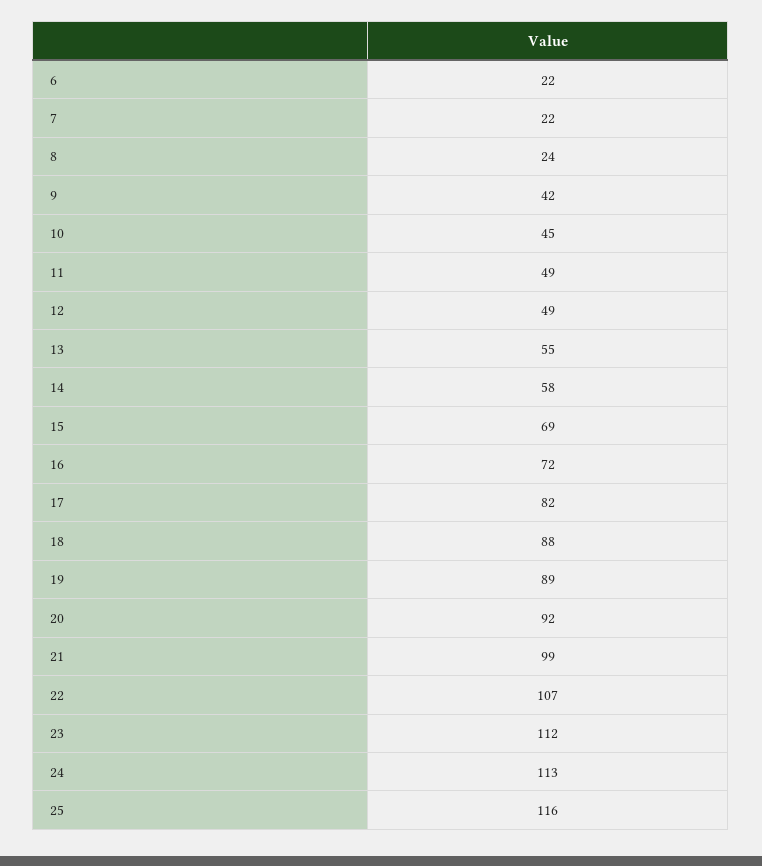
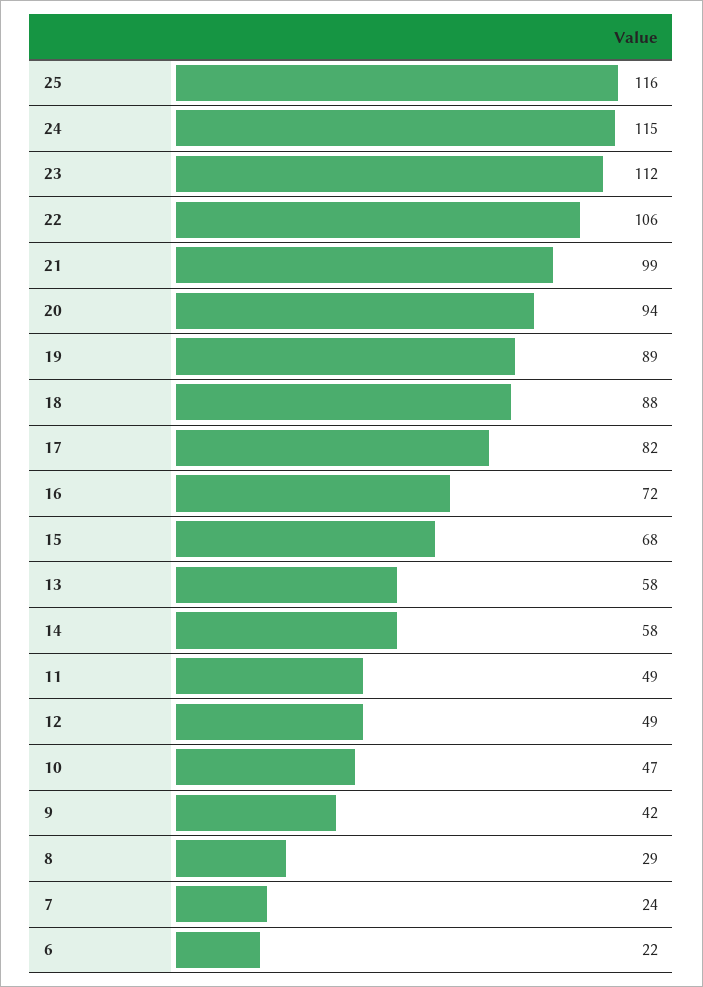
  {
    "6": 22,
-   "7": 22,
+   "7": 24,
-   "8": 24,
+   "8": 29,
    "9": 42,
-   "10": 45,
+   "10": 47,
    "11": 49,
    "12": 49,
-   "13": 55,
+   "13": 58,
    "14": 58,
-   "15": 69,
+   "15": 68,
    "16": 72,
    "17": 82,
    "18": 88,
    "19": 89,
-   "20": 92,
+   "20": 94,
    "21": 99,
-   "22": 107,
+   "22": 106,
    "23": 112,
-   "24": 113,
+   "24": 115,
    "25": 116
  }

